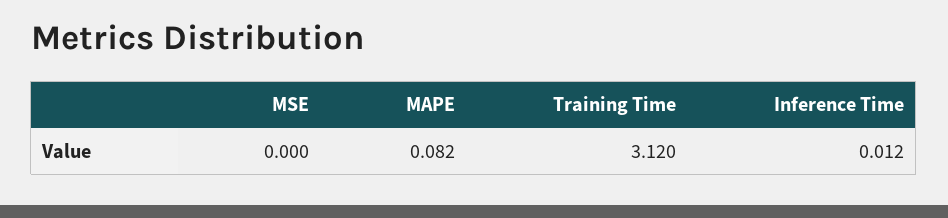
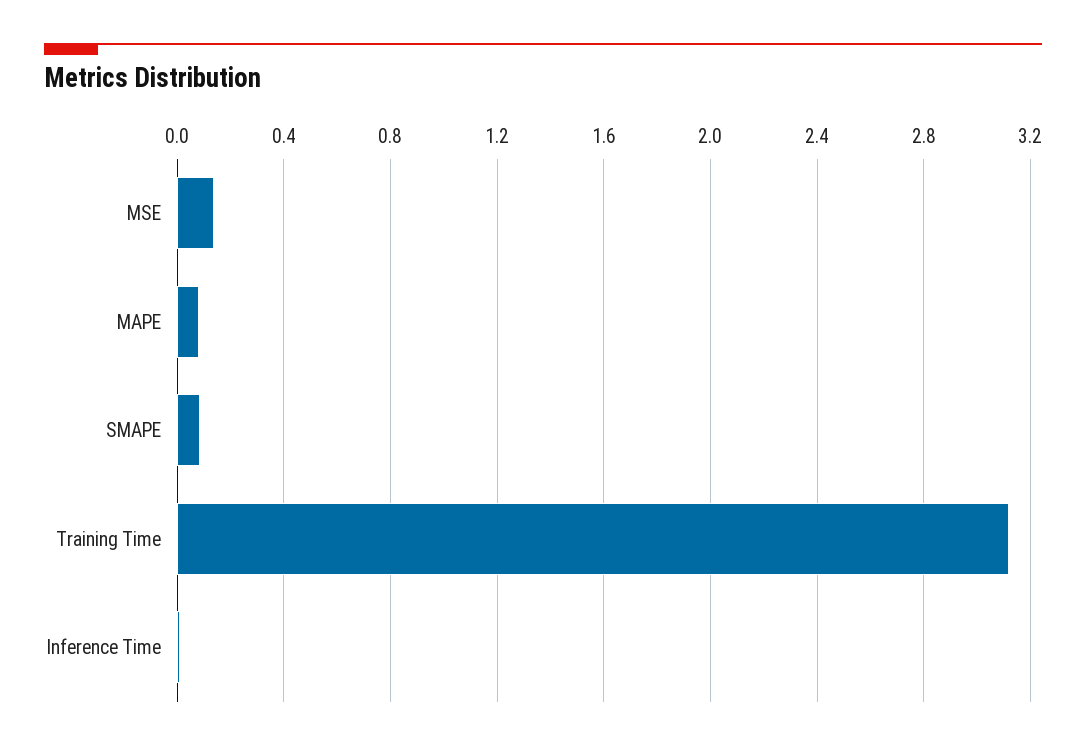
  {
-   "MSE": 0,
+   "MSE": 0.15,
    "MAPE": 0.082,
    "Training Time": 3.12,
-   "Inference Time": 0.012
+   "Inference Time": 0.012,
+   "SMAPE": 0.1
  }

